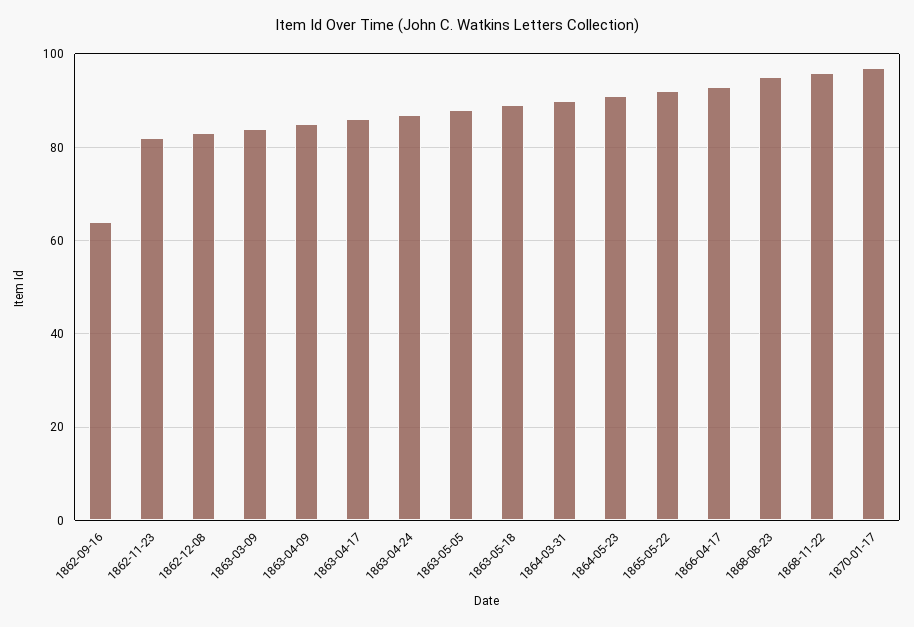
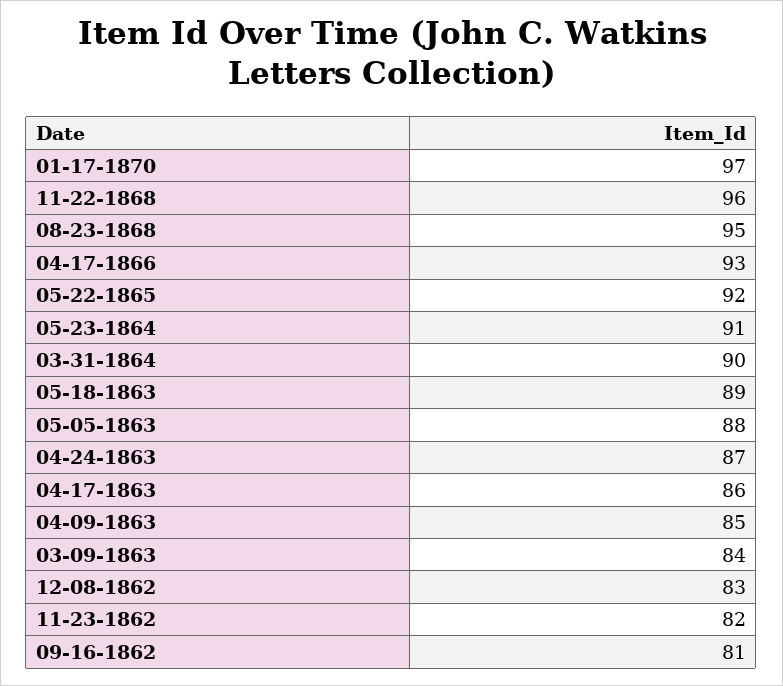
  {
-   "1862-09-16": 65,
+   "1862-09-16": 81,
    "1862-11-23": 82,
    "1862-12-08": 83,
    "1863-03-09": 84,
    "1863-04-09": 85,
    "1863-04-17": 86,
    "1863-04-24": 87,
    "1863-05-05": 88,
    "1863-05-18": 89,
    "1864-03-31": 90,
    "1864-05-23": 91,
    "1865-05-22": 92,
    "1866-04-17": 93,
    "1868-08-23": 95,
    "1868-11-22": 96,
    "1870-01-17": 97
  }

